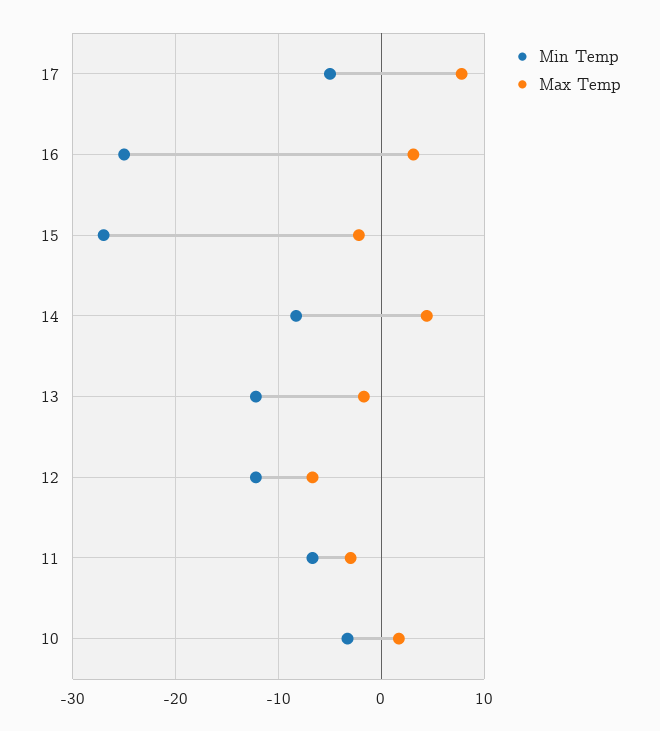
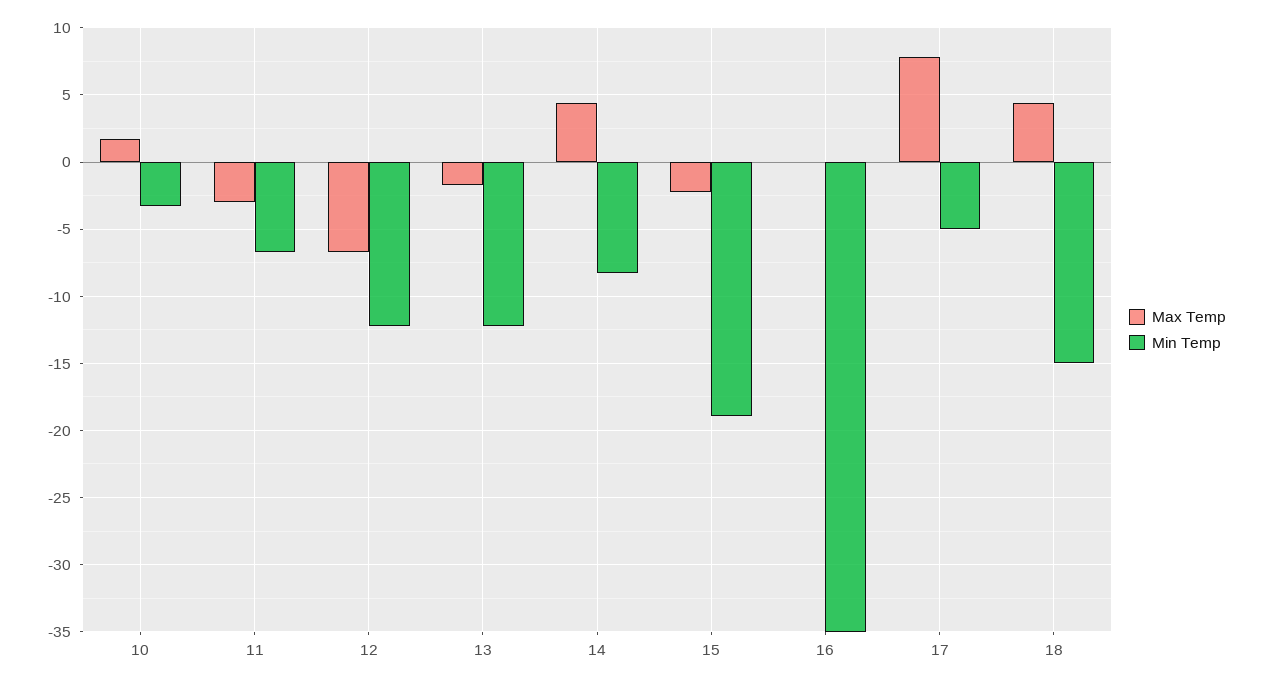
  {
    "Min Temp": {
      "17": -5,
-     "16": -25,
+     "16": -35,
-     "15": -27,
+     "15": -19,
      "14": -8.5,
      "13": -12,
      "12": -12,
      "11": -6.5,
-     "10": -3.5
+     "10": -3.5,
+     "18": -15
    },
    "Max Temp": {
      "17": 8,
-     "16": 3,
+     "16": 0,
      "15": -2,
      "14": 4.5,
      "13": -1.5,
      "12": -6.5,
      "11": -3,
-     "10": 1.5
+     "10": 1.5,
+     "18": 4.5
    }
  }

